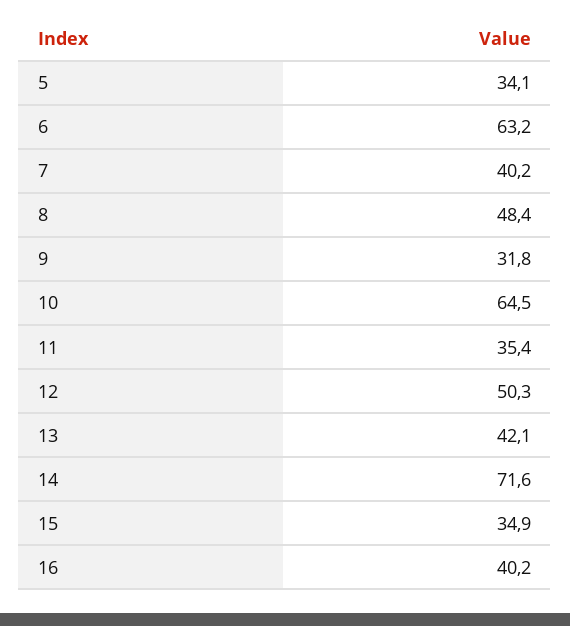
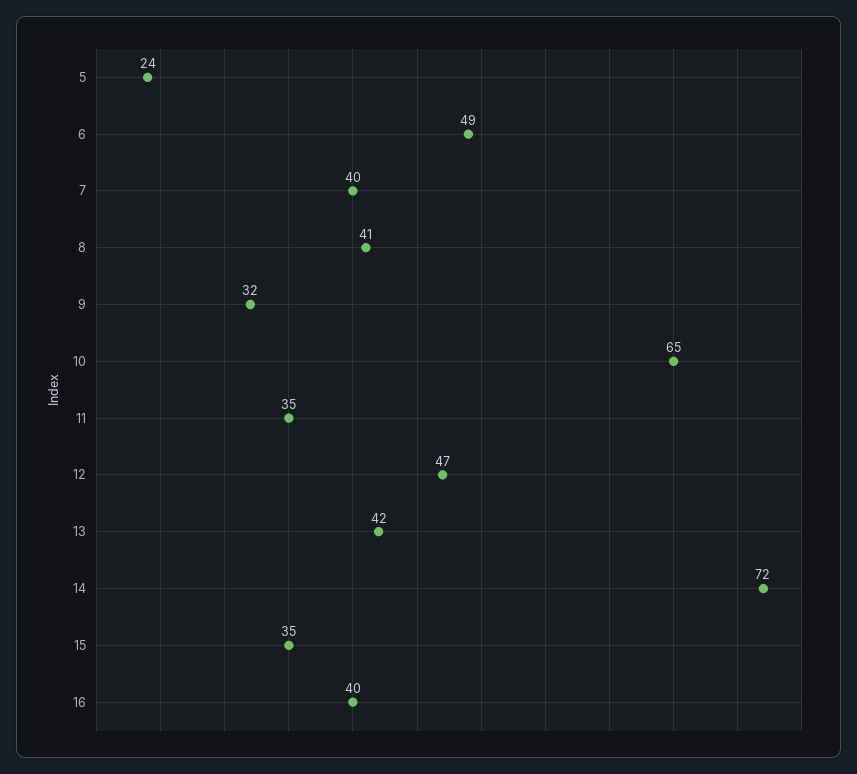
  {
-   "5": 34.1,
+   "5": 24,
-   "6": 63.2,
+   "6": 49,
    "7": 40.2,
-   "8": 48.4,
+   "8": 41,
    "9": 31.8,
    "10": 64.5,
    "11": 35.4,
-   "12": 50.3,
+   "12": 47,
    "13": 42.1,
    "14": 71.6,
    "15": 34.9,
    "16": 40.2
  }

